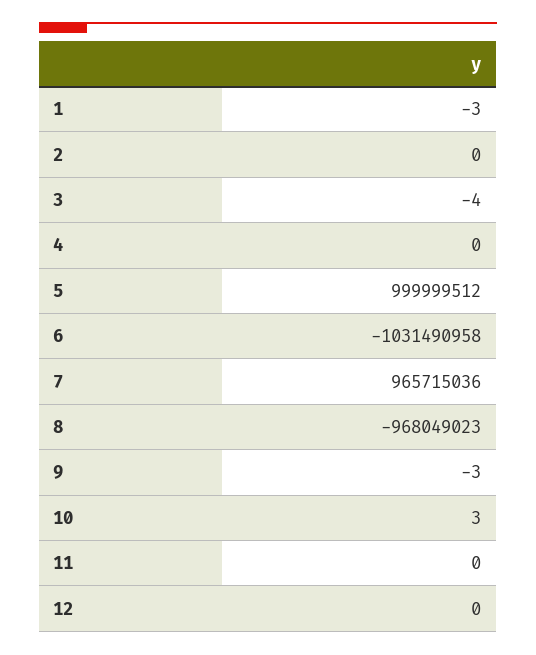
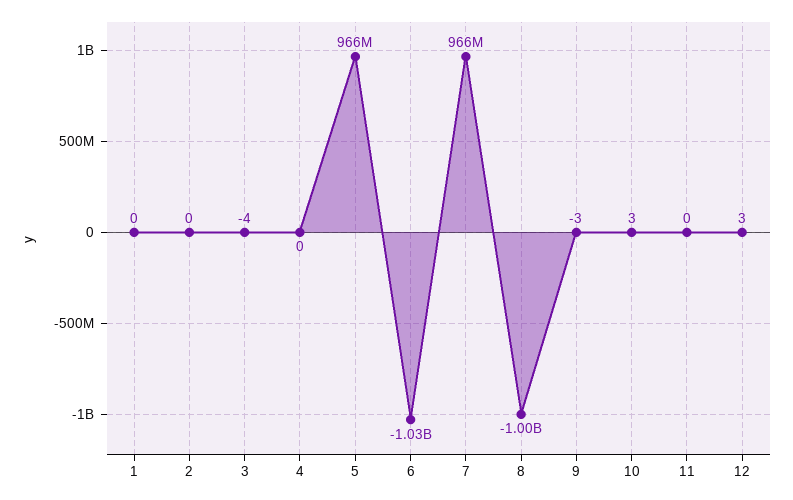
  {
-   "1": -3,
+   "1": 0,
    "2": 0,
    "3": -4,
    "4": 0,
-   "5": 999999512,
+   "5": 966000000,
    "6": -1031490958,
    "7": 965715036,
-   "8": -968049023,
+   "8": -1000000000,
    "9": -3,
    "10": 3,
    "11": 0,
-   "12": 0
+   "12": 3
  }

